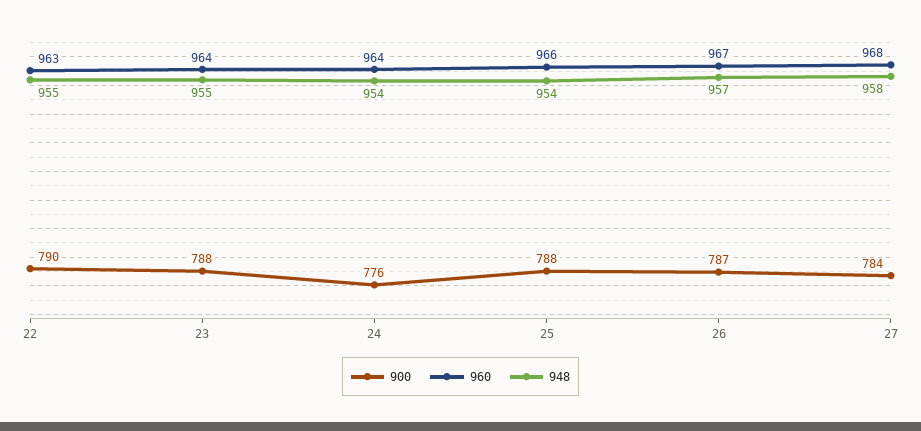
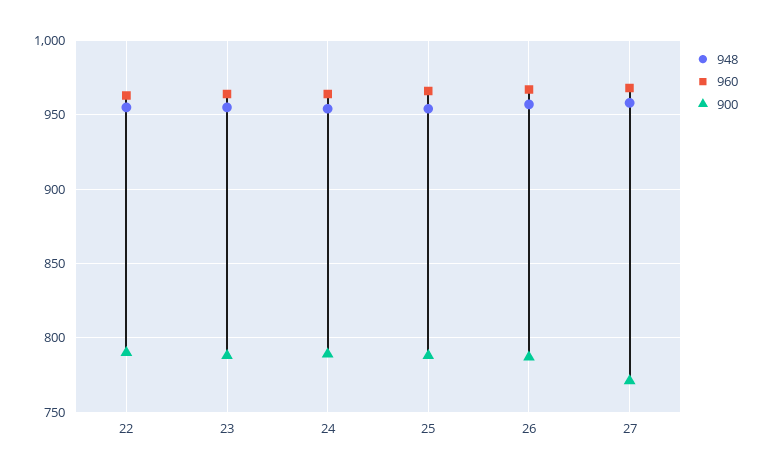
  {
    "900": {
      "22": 790,
      "23": 788,
-     "24": 776,
+     "24": 790,
      "25": 788,
      "26": 787,
-     "27": 784
+     "27": 770
    },
    "960": {
      "22": 963,
      "23": 964,
      "24": 964,
      "25": 966,
      "26": 967,
      "27": 968
    },
    "948": {
      "22": 955,
      "23": 955,
      "24": 954,
      "25": 954,
      "26": 957,
      "27": 958
    }
  }

